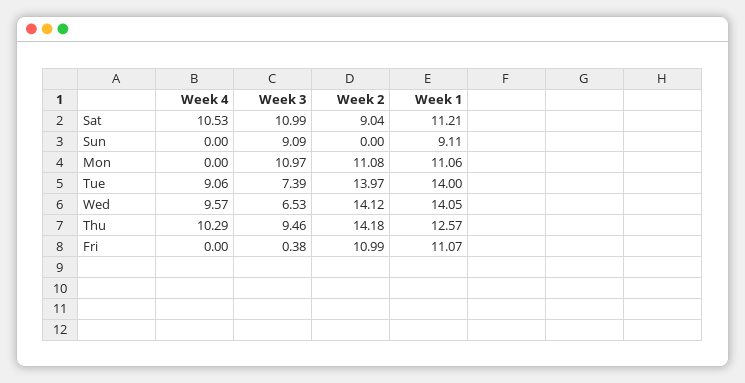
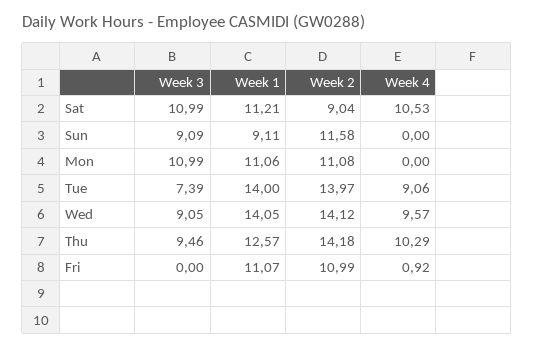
  {
    "Week 4": {
      "Sat": 10.53,
      "Sun": 0,
      "Mon": 0,
      "Tue": 9.06,
      "Wed": 9.57,
      "Thu": 10.29,
-     "Fri": 0
+     "Fri": 0.92
    },
    "Week 3": {
      "Sat": 10.99,
      "Sun": 9.09,
-     "Mon": 10.97,
+     "Mon": 10.99,
      "Tue": 7.39,
-     "Wed": 6.53,
+     "Wed": 9.05,
      "Thu": 9.46,
-     "Fri": 0.38
+     "Fri": 0
    },
    "Week 2": {
      "Sat": 9.04,
-     "Sun": 0,
+     "Sun": 11.58,
      "Mon": 11.08,
      "Tue": 13.97,
      "Wed": 14.12,
      "Thu": 14.18,
      "Fri": 10.99
    },
    "Week 1": {
      "Sat": 11.21,
      "Sun": 9.11,
      "Mon": 11.06,
      "Tue": 14,
      "Wed": 14.05,
      "Thu": 12.57,
      "Fri": 11.07
    }
  }

